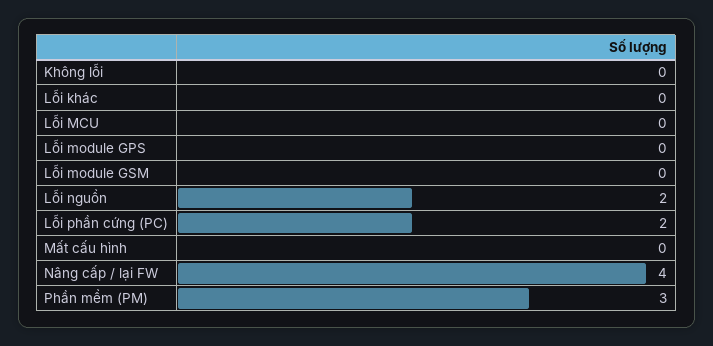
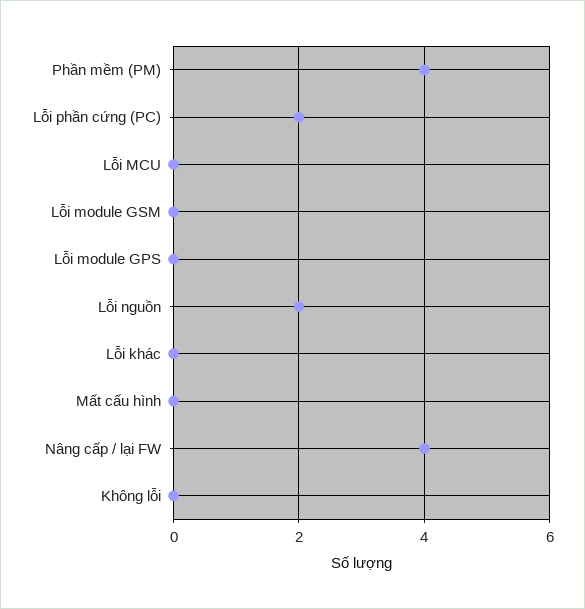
  {
    "Không lỗi": 0,
    "Lỗi khác": 0,
    "Lỗi MCU": 0,
    "Lỗi module GPS": 0,
    "Lỗi module GSM": 0,
    "Lỗi nguồn": 2,
    "Lỗi phần cứng (PC)": 2,
    "Mất cấu hình": 0,
    "Nâng cấp / lại FW": 4,
-   "Phần mềm (PM)": 3
+   "Phần mềm (PM)": 4
  }

